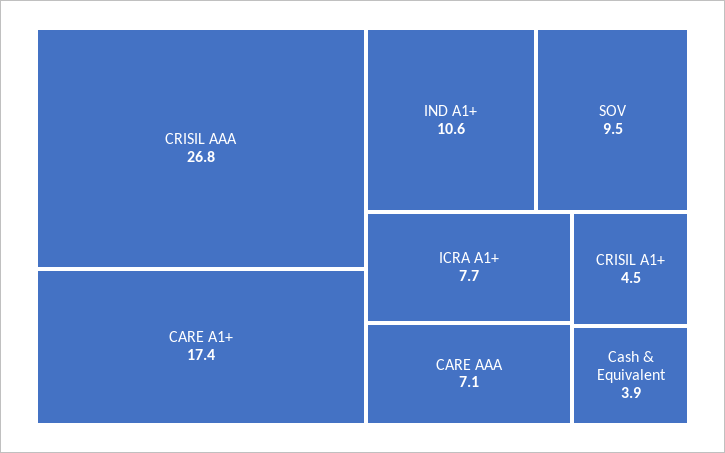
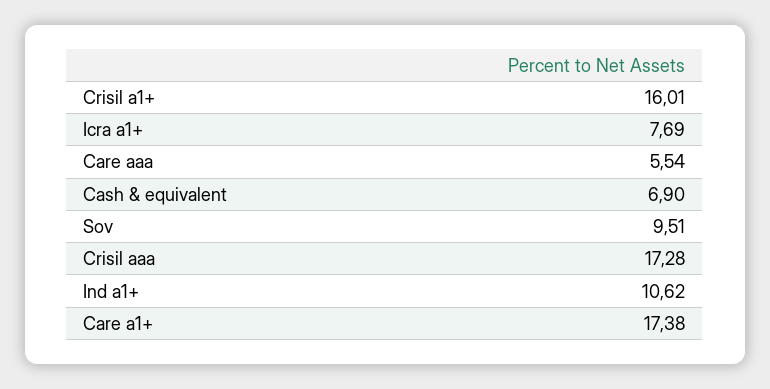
  {
-   "CRISIL AAA": 26.8,
+   "CRISIL AAA": 17.28,
    "CARE A1+": 17.38,
    "IND A1+": 10.62,
    "SOV": 9.51,
    "ICRA A1+": 7.69,
-   "CARE AAA": 7.1,
+   "CARE AAA": 5.54,
-   "CRISIL A1+": 4.5,
+   "CRISIL A1+": 16.01,
-   "Cash & Equivalent": 3.9
+   "Cash & Equivalent": 6.9
  }

